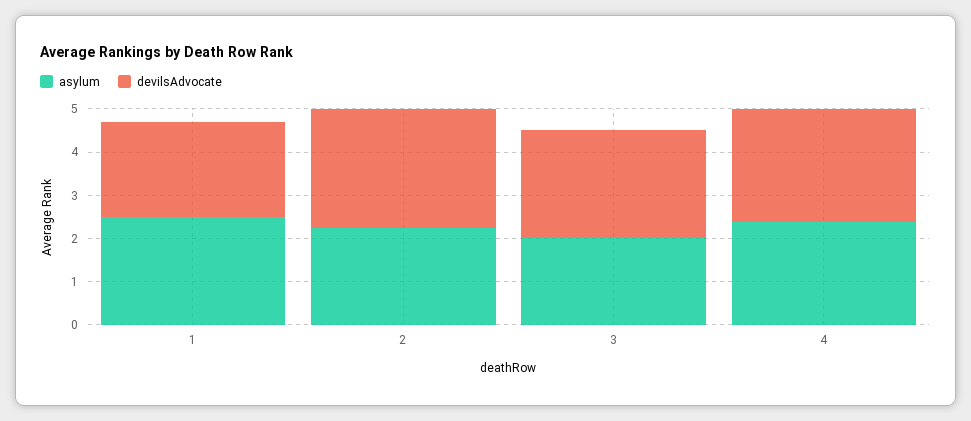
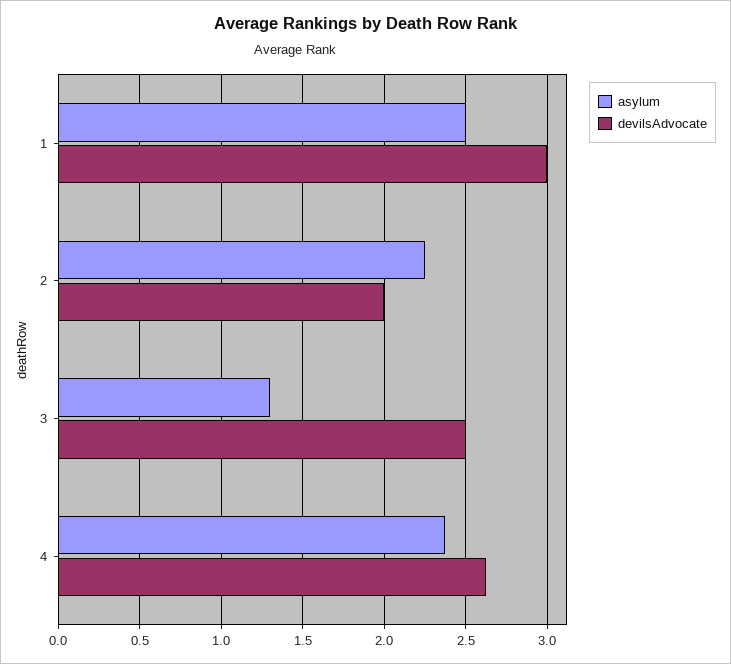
  {
    "asylum": {
      "1": 2.5,
      "2": 2.25,
-     "3": 2,
+     "3": 1.3,
      "4": 2.4
    },
    "devilsAdvocate": {
-     "1": 2.2,
+     "1": 3,
-     "2": 2.8,
+     "2": 2,
      "3": 2.5,
      "4": 2.65
    }
  }

